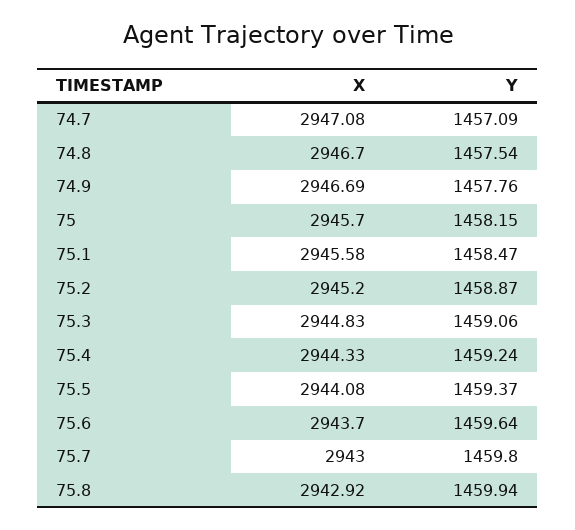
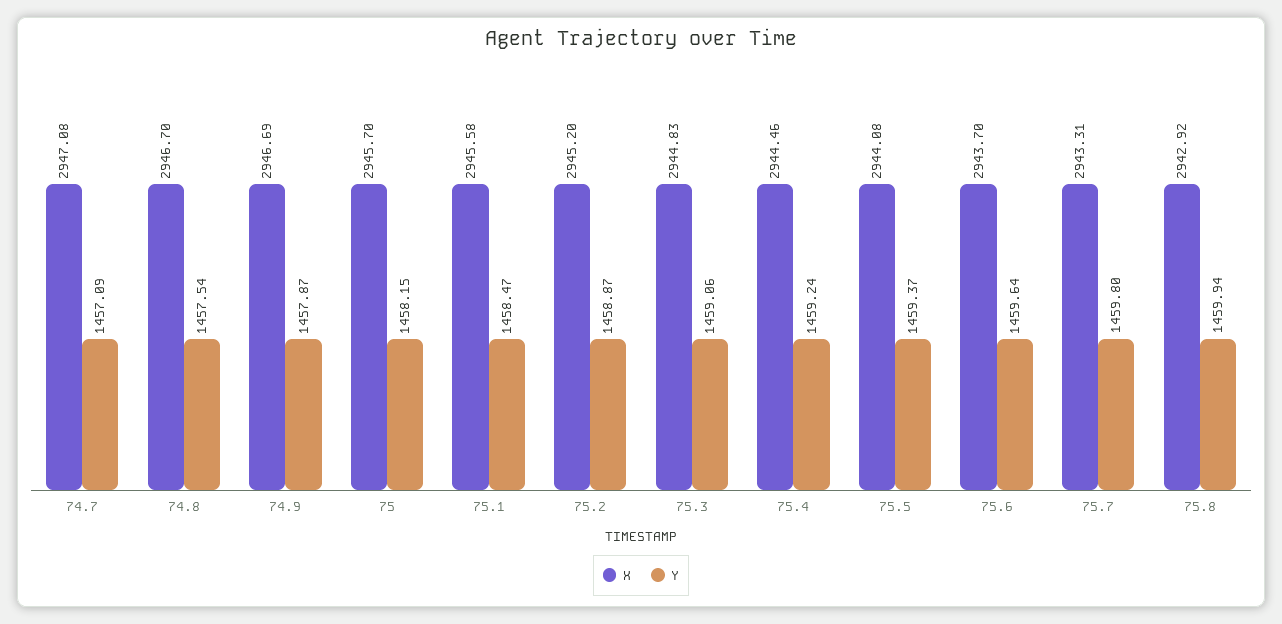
  {
    "X": {
      "74.7": 2947.08,
      "74.8": 2946.7,
      "74.9": 2946.69,
      "75": 2945.7,
      "75.1": 2945.58,
      "75.2": 2945.2,
      "75.3": 2944.83,
-     "75.4": 2944.33,
+     "75.4": 2944.46,
      "75.5": 2944.08,
      "75.6": 2943.7,
-     "75.7": 2943,
+     "75.7": 2943.31,
      "75.8": 2942.92
    },
    "Y": {
      "74.7": 1457.09,
      "74.8": 1457.54,
-     "74.9": 1457.76,
+     "74.9": 1457.87,
      "75": 1458.15,
      "75.1": 1458.47,
      "75.2": 1458.87,
      "75.3": 1459.06,
      "75.4": 1459.24,
      "75.5": 1459.37,
      "75.6": 1459.64,
      "75.7": 1459.8,
      "75.8": 1459.94
    }
  }

